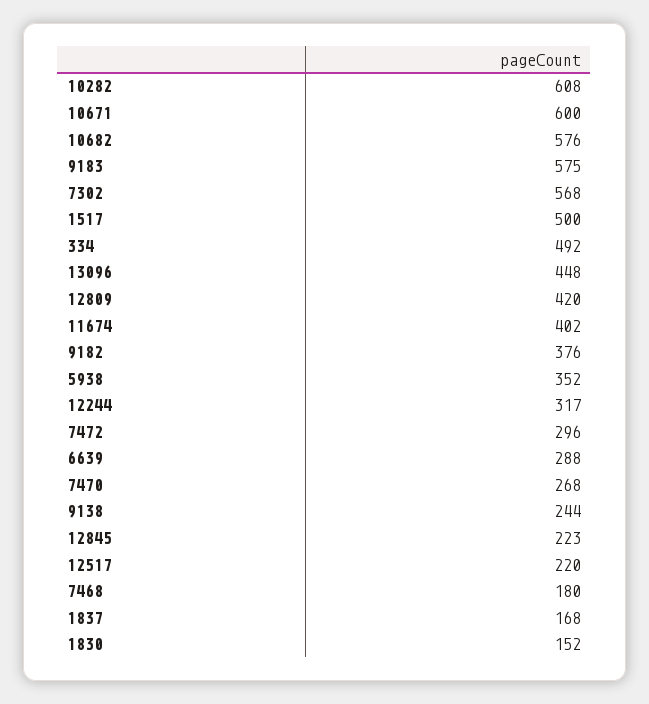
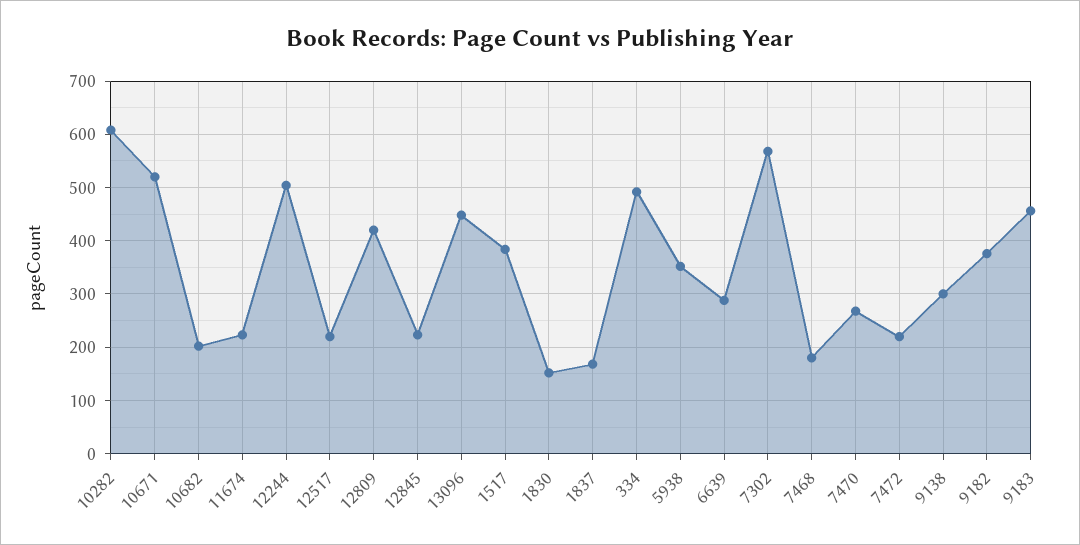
  {
    "10282": 608,
-   "10671": 600,
+   "10671": 520,
-   "10682": 576,
+   "10682": 200,
-   "9183": 575,
+   "9183": 460,
    "7302": 568,
-   "1517": 500,
+   "1517": 380,
    "334": 492,
    "13096": 448,
    "12809": 420,
-   "11674": 402,
+   "11674": 220,
    "9182": 376,
    "5938": 352,
-   "12244": 317,
+   "12244": 500,
-   "7472": 296,
+   "7472": 220,
    "6639": 288,
    "7470": 268,
-   "9138": 244,
+   "9138": 300,
    "12845": 223,
    "12517": 220,
    "7468": 180,
    "1837": 168,
    "1830": 152
  }

